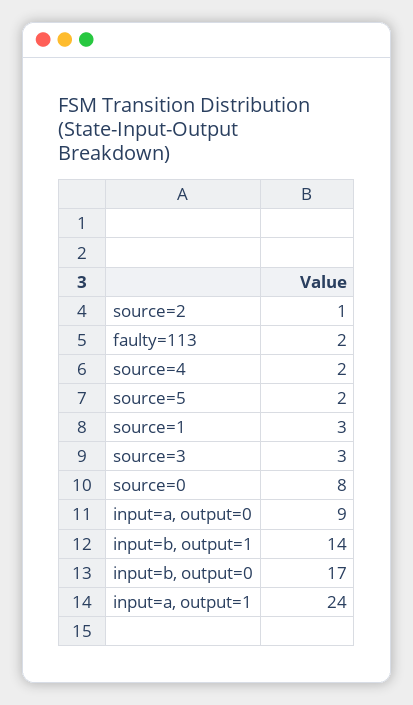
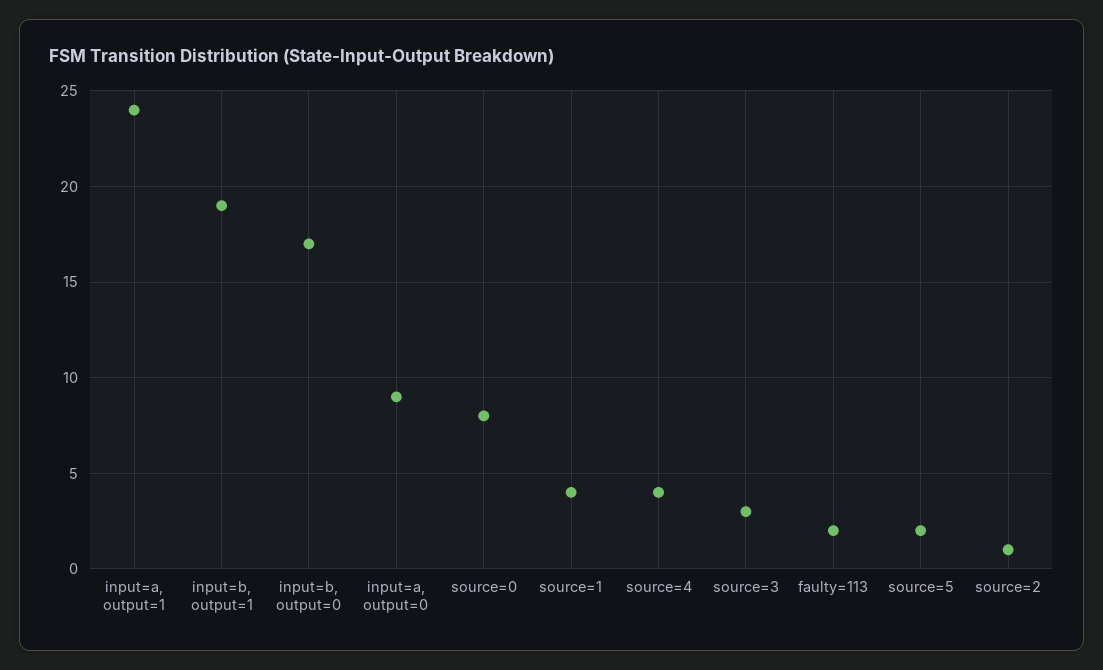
  {
    "source=2": 1,
    "faulty=113": 2,
-   "source=4": 2,
+   "source=4": 4,
    "source=5": 2,
-   "source=1": 3,
+   "source=1": 4,
    "source=3": 3,
    "source=0": 8,
    "input=a, output=0": 9,
-   "input=b, output=1": 14,
+   "input=b, output=1": 19,
    "input=b, output=0": 17,
    "input=a, output=1": 24
  }

